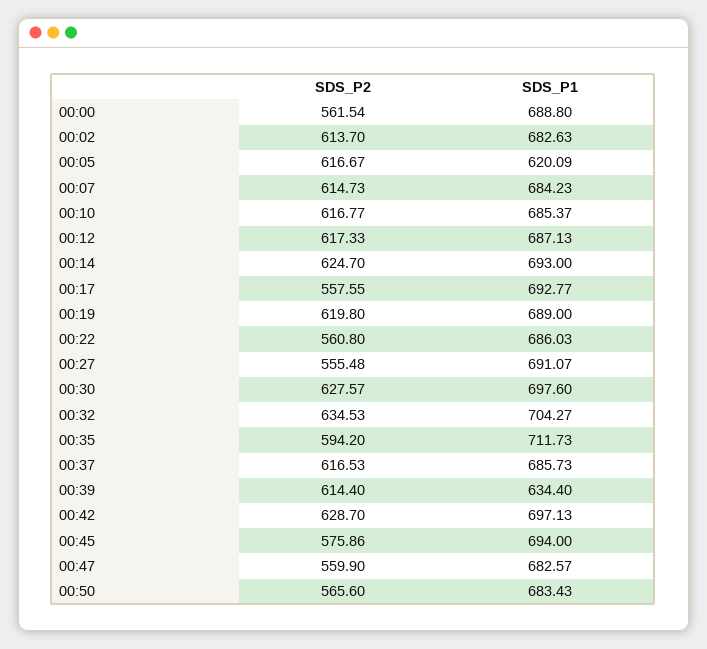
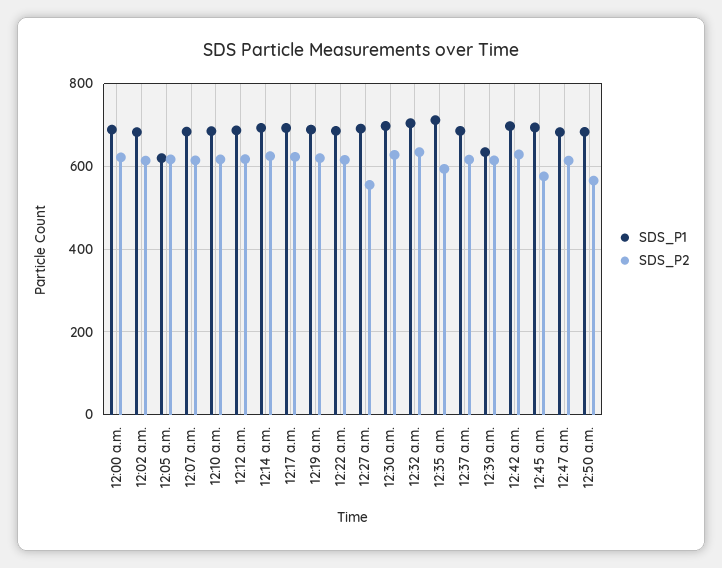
  {
    "SDS_P2": {
-     "00:00": 561.54,
+     "00:00": 620,
      "00:02": 613.7,
      "00:05": 616.67,
      "00:07": 614.73,
      "00:10": 616.77,
      "00:12": 617.33,
      "00:14": 624.7,
-     "00:17": 557.55,
+     "00:17": 620,
      "00:19": 619.8,
-     "00:22": 560.8,
+     "00:22": 620,
      "00:27": 555.48,
      "00:30": 627.57,
      "00:32": 634.53,
      "00:35": 594.2,
      "00:37": 616.53,
      "00:39": 614.4,
      "00:42": 628.7,
      "00:45": 575.86,
-     "00:47": 559.9,
+     "00:47": 620,
      "00:50": 565.6
    },
    "SDS_P1": {
      "00:00": 688.8,
      "00:02": 682.63,
      "00:05": 620.09,
      "00:07": 684.23,
      "00:10": 685.37,
      "00:12": 687.13,
      "00:14": 693,
      "00:17": 692.77,
      "00:19": 689,
      "00:22": 686.03,
      "00:27": 691.07,
      "00:30": 697.6,
      "00:32": 704.27,
      "00:35": 711.73,
      "00:37": 685.73,
      "00:39": 634.4,
      "00:42": 697.13,
      "00:45": 694,
      "00:47": 682.57,
      "00:50": 683.43
    }
  }

